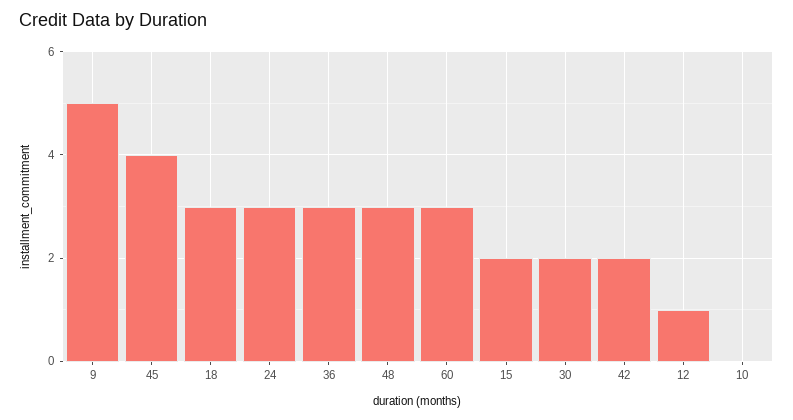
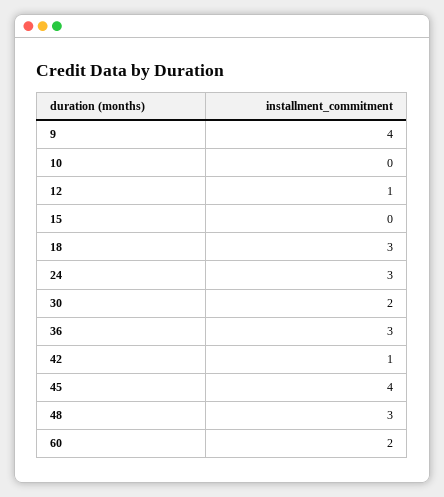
  {
-   "9": 5,
+   "9": 4,
    "45": 4,
    "18": 3,
    "24": 3,
    "36": 3,
    "48": 3,
-   "60": 3,
+   "60": 2,
-   "15": 2,
+   "15": 0,
    "30": 2,
-   "42": 2,
+   "42": 1,
    "12": 1,
    "10": 0
  }

